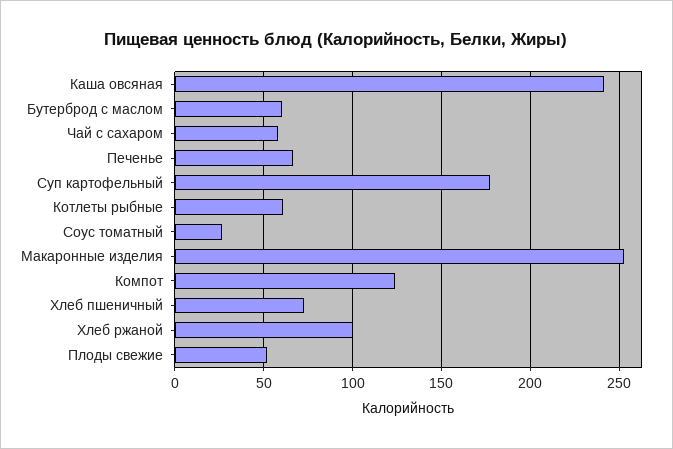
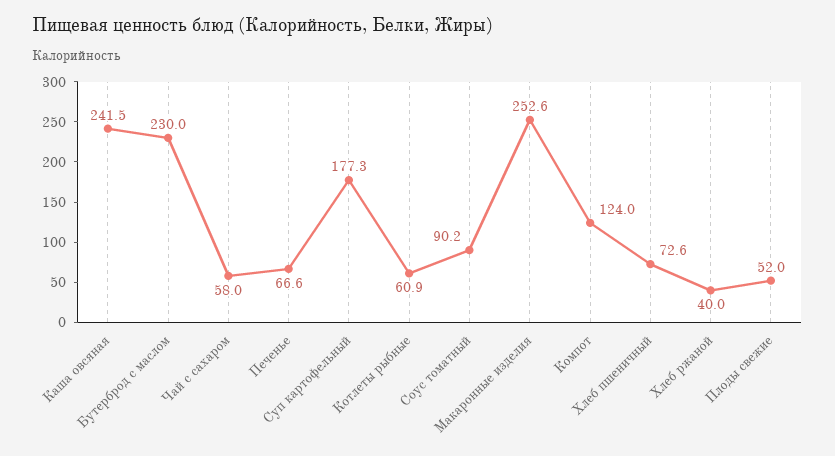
  {
    "Каша овсяная": 241.5,
-   "Бутерброд с маслом": 60,
+   "Бутерброд с маслом": 230,
    "Чай с сахаром": 58,
    "Печенье": 66.6,
    "Суп картофельный": 177.3,
    "Котлеты рыбные": 60.9,
-   "Соус томатный": 25,
+   "Соус томатный": 90.2,
    "Макаронные изделия": 252.6,
    "Компот": 124,
    "Хлеб пшеничный": 72.6,
-   "Хлеб ржаной": 100,
+   "Хлеб ржаной": 40,
    "Плоды свежие": 52
  }

